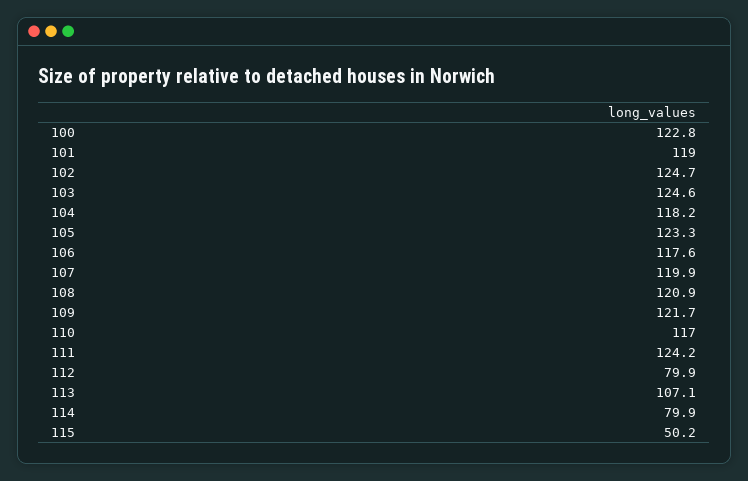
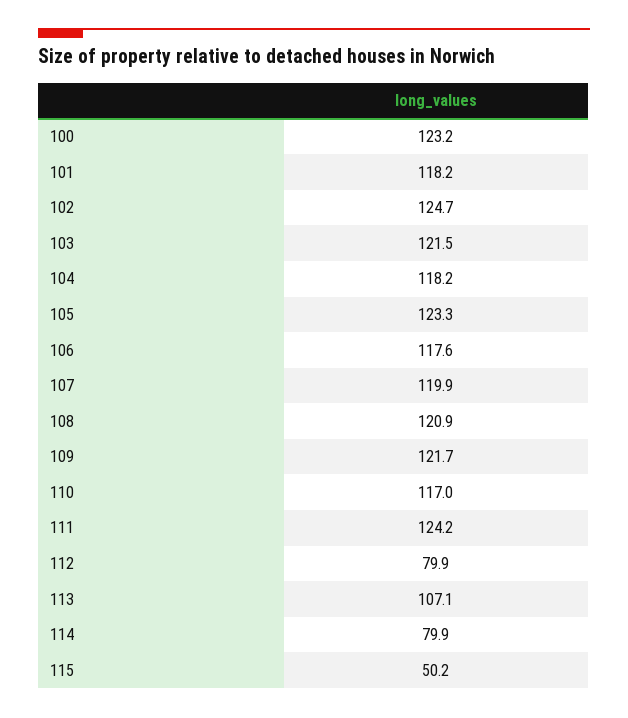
  {
-   "100": 122.8,
+   "100": 123.2,
-   "101": 119,
+   "101": 118.2,
    "102": 124.7,
-   "103": 124.6,
+   "103": 121.5,
    "104": 118.2,
    "105": 123.3,
    "106": 117.6,
    "107": 119.9,
    "108": 120.9,
    "109": 121.7,
    "110": 117,
    "111": 124.2,
    "112": 79.9,
    "113": 107.1,
    "114": 79.9,
    "115": 50.2
  }

